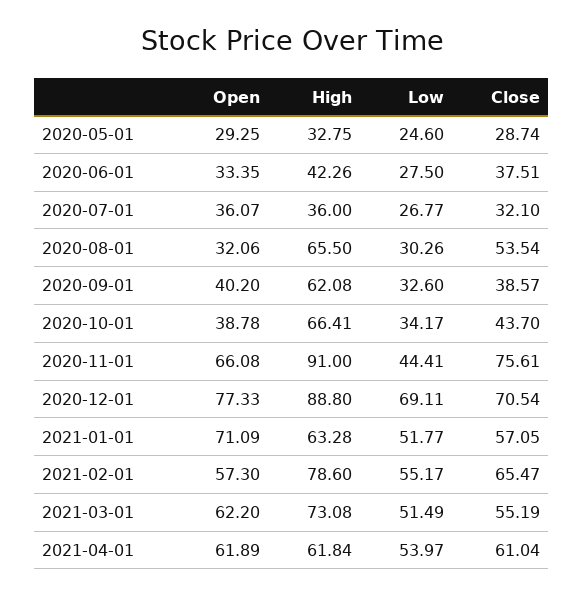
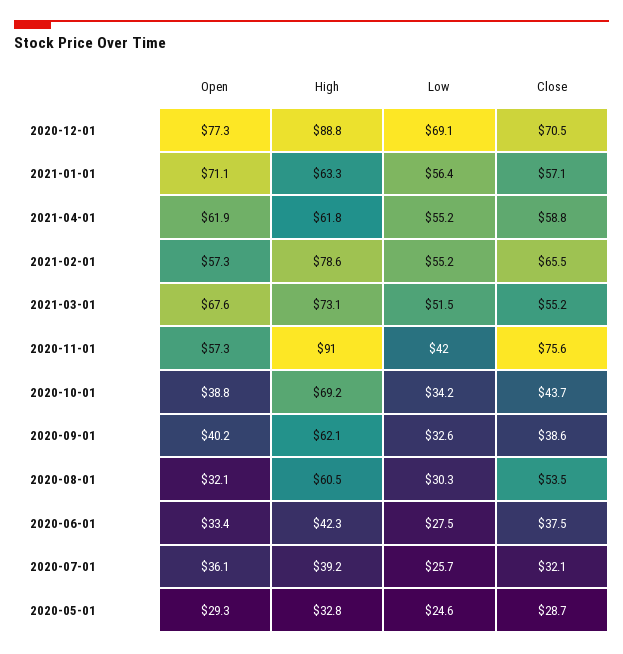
  {
    "Open": {
      "2020-05-01": 29.25,
      "2020-06-01": 33.35,
      "2020-07-01": 36.07,
      "2020-08-01": 32.06,
      "2020-09-01": 40.2,
      "2020-10-01": 38.78,
-     "2020-11-01": 66.08,
+     "2020-11-01": 57.3,
      "2020-12-01": 77.33,
      "2021-01-01": 71.09,
      "2021-02-01": 57.3,
-     "2021-03-01": 62.2,
+     "2021-03-01": 67.6,
      "2021-04-01": 61.89
    },
    "High": {
      "2020-05-01": 32.75,
      "2020-06-01": 42.26,
-     "2020-07-01": 36,
+     "2020-07-01": 39.2,
-     "2020-08-01": 65.5,
+     "2020-08-01": 60.5,
      "2020-09-01": 62.08,
-     "2020-10-01": 66.41,
+     "2020-10-01": 69.2,
      "2020-11-01": 91,
      "2020-12-01": 88.8,
      "2021-01-01": 63.28,
      "2021-02-01": 78.6,
      "2021-03-01": 73.08,
      "2021-04-01": 61.84
    },
    "Low": {
      "2020-05-01": 24.6,
      "2020-06-01": 27.5,
-     "2020-07-01": 26.77,
+     "2020-07-01": 25.7,
      "2020-08-01": 30.26,
      "2020-09-01": 32.6,
      "2020-10-01": 34.17,
-     "2020-11-01": 44.41,
+     "2020-11-01": 42,
      "2020-12-01": 69.11,
-     "2021-01-01": 51.77,
+     "2021-01-01": 56.4,
      "2021-02-01": 55.17,
      "2021-03-01": 51.49,
-     "2021-04-01": 53.97
+     "2021-04-01": 55.2
    },
    "Close": {
      "2020-05-01": 28.74,
      "2020-06-01": 37.51,
      "2020-07-01": 32.1,
      "2020-08-01": 53.54,
      "2020-09-01": 38.57,
      "2020-10-01": 43.7,
      "2020-11-01": 75.61,
      "2020-12-01": 70.54,
      "2021-01-01": 57.05,
      "2021-02-01": 65.47,
      "2021-03-01": 55.19,
-     "2021-04-01": 61.04
+     "2021-04-01": 58.8
    }
  }

